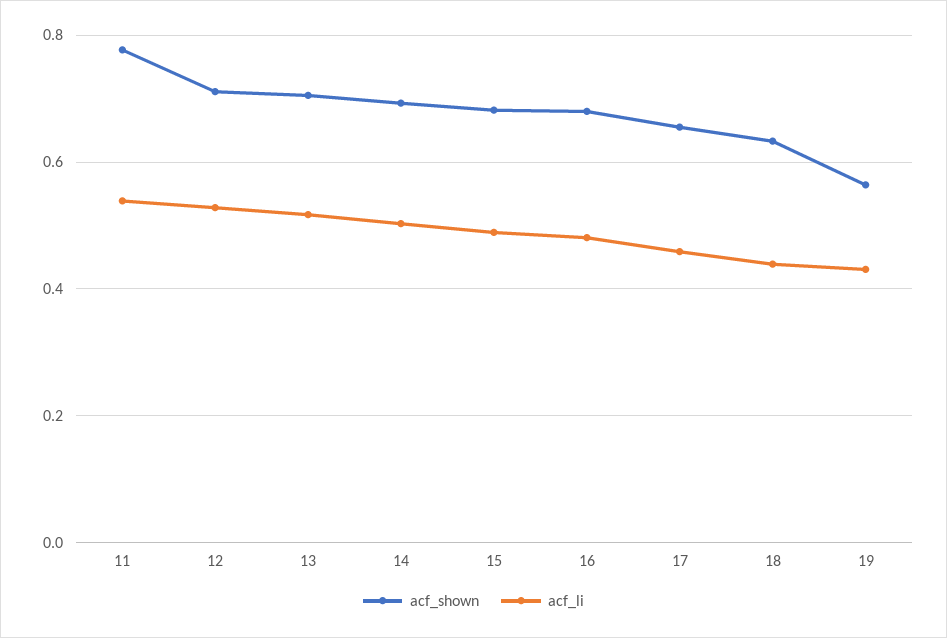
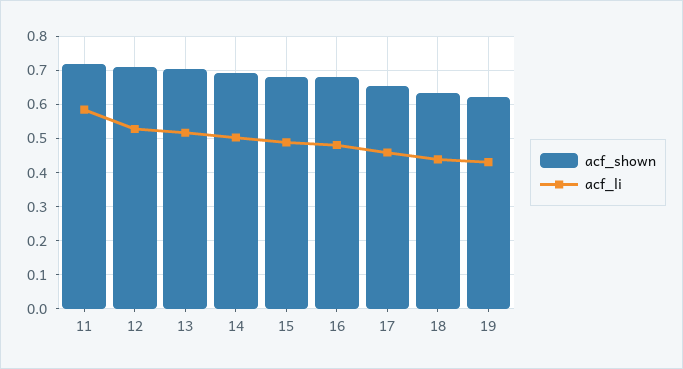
  {
    "acf_shown": {
-     "11": 0.78,
+     "11": 0.72,
      "12": 0.72,
      "13": 0.7,
      "14": 0.7,
      "15": 0.68,
      "16": 0.68,
      "17": 0.66,
      "18": 0.64,
-     "19": 0.56
+     "19": 0.62
    },
    "acf_li": {
-     "11": 0.54,
+     "11": 0.58,
      "12": 0.52,
      "13": 0.52,
      "14": 0.5,
      "15": 0.48,
      "16": 0.48,
      "17": 0.46,
      "18": 0.44,
      "19": 0.44
    }
  }

